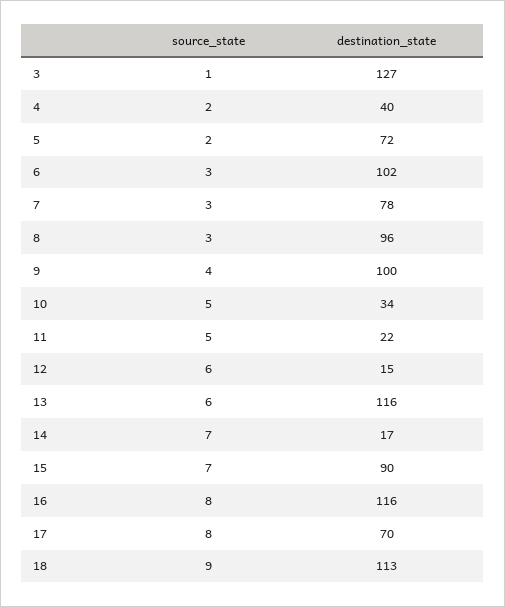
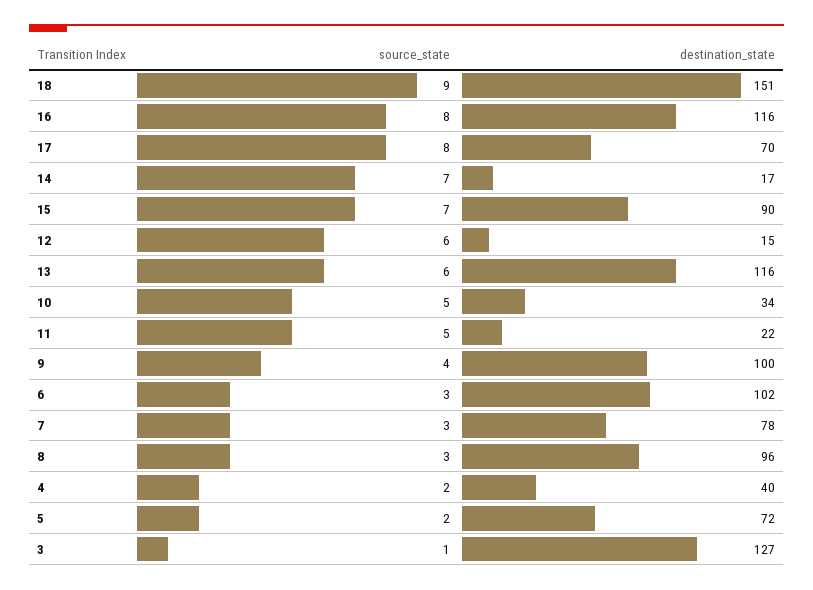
  {
    "source_state": {
      "3": 1,
      "4": 2,
      "5": 2,
      "6": 3,
      "7": 3,
      "8": 3,
      "9": 4,
      "10": 5,
      "11": 5,
      "12": 6,
      "13": 6,
      "14": 7,
      "15": 7,
      "16": 8,
      "17": 8,
      "18": 9
    },
    "destination_state": {
      "3": 127,
      "4": 40,
      "5": 72,
      "6": 102,
      "7": 78,
      "8": 96,
      "9": 100,
      "10": 34,
      "11": 22,
      "12": 15,
      "13": 116,
      "14": 17,
      "15": 90,
      "16": 116,
      "17": 70,
-     "18": 113
+     "18": 151
    }
  }

